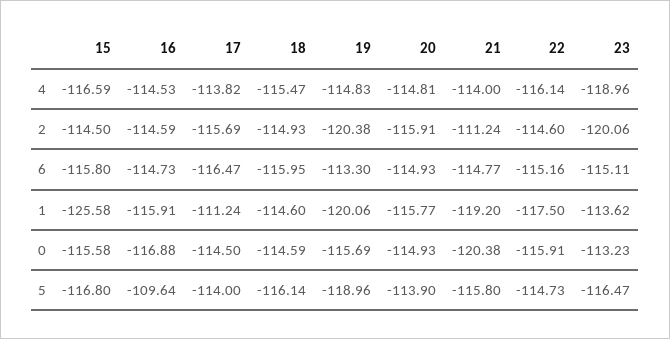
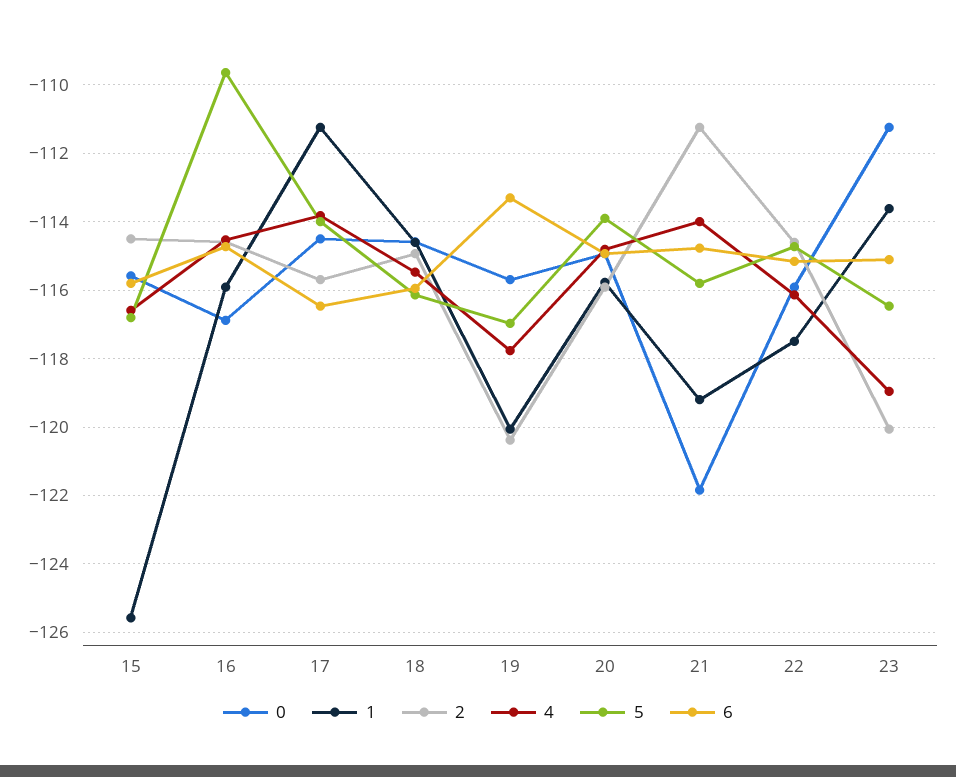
  {
    "4": {
      "15": -116.59,
      "16": -114.53,
      "17": -113.82,
      "18": -115.47,
-     "19": -114.83,
+     "19": -117.8,
      "20": -114.81,
      "21": -114,
      "22": -116.14,
      "23": -118.96
    },
    "2": {
      "15": -114.5,
      "16": -114.59,
      "17": -115.69,
      "18": -114.93,
      "19": -120.38,
      "20": -115.91,
      "21": -111.24,
      "22": -114.6,
      "23": -120.06
    },
    "6": {
      "15": -115.8,
      "16": -114.73,
      "17": -116.47,
      "18": -115.95,
      "19": -113.3,
      "20": -114.93,
      "21": -114.77,
      "22": -115.16,
      "23": -115.11
    },
    "1": {
      "15": -125.58,
      "16": -115.91,
      "17": -111.24,
      "18": -114.6,
      "19": -120.06,
      "20": -115.77,
      "21": -119.2,
      "22": -117.5,
      "23": -113.62
    },
    "0": {
      "15": -115.58,
      "16": -116.88,
      "17": -114.5,
      "18": -114.59,
      "19": -115.69,
      "20": -114.93,
-     "21": -120.38,
+     "21": -121.8,
      "22": -115.91,
-     "23": -113.23
+     "23": -111.2
    },
    "5": {
      "15": -116.8,
      "16": -109.64,
      "17": -114,
      "18": -116.14,
-     "19": -118.96,
+     "19": -117,
      "20": -113.9,
      "21": -115.8,
      "22": -114.73,
      "23": -116.47
    }
  }

